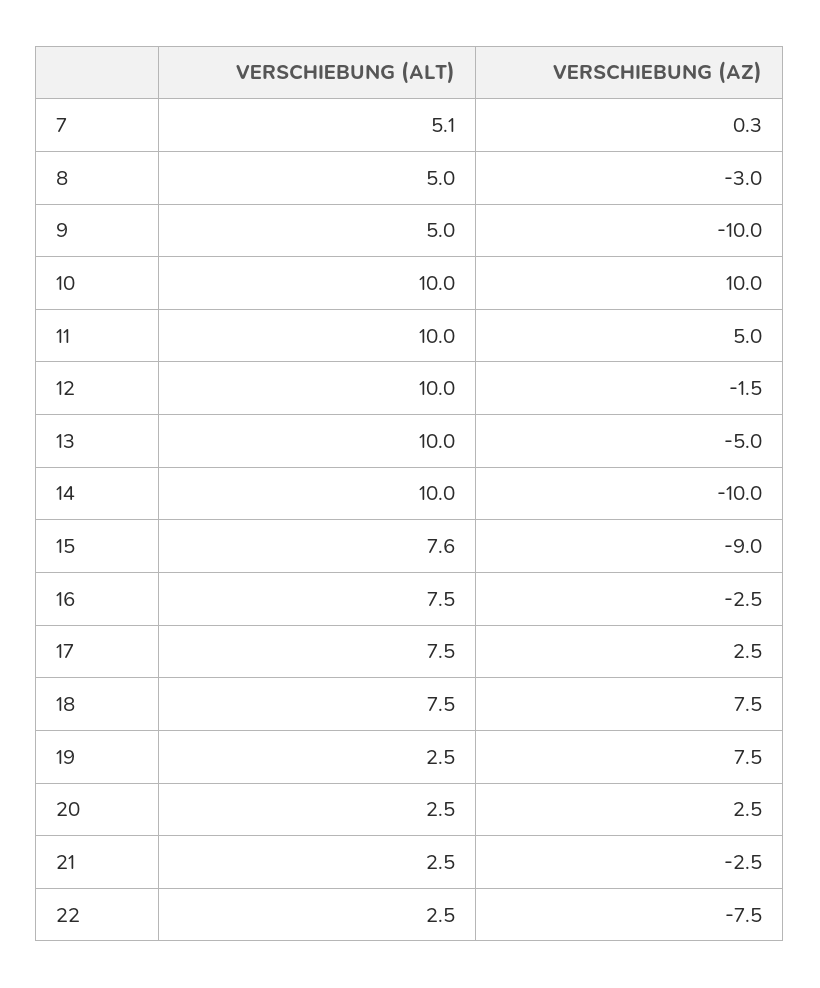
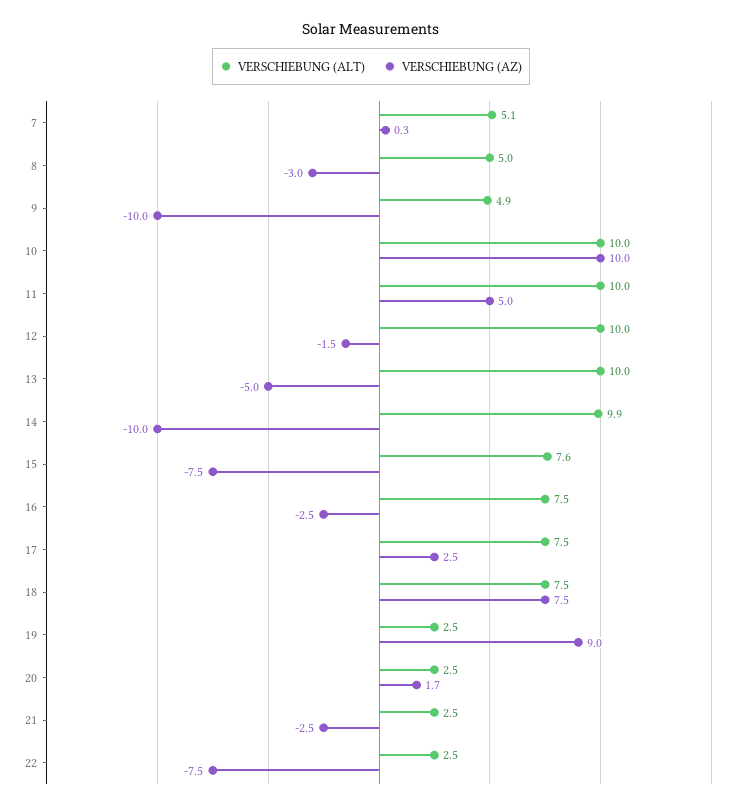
  {
    "VERSCHIEBUNG (ALT)": {
      "7": 5.1,
      "8": 5,
-     "9": 5,
+     "9": 4.9,
      "10": 10,
      "11": 10,
      "12": 10,
      "13": 10,
-     "14": 10,
+     "14": 9.9,
      "15": 7.6,
      "16": 7.5,
      "17": 7.5,
      "18": 7.5,
      "19": 2.5,
      "20": 2.5,
      "21": 2.5,
      "22": 2.5
    },
    "VERSCHIEBUNG (AZ)": {
      "7": 0.3,
      "8": -3,
      "9": -10,
      "10": 10,
      "11": 5,
      "12": -1.5,
      "13": -5,
      "14": -10,
-     "15": -9,
+     "15": -7.5,
      "16": -2.5,
      "17": 2.5,
      "18": 7.5,
-     "19": 7.5,
+     "19": 9,
-     "20": 2.5,
+     "20": 1.7,
      "21": -2.5,
      "22": -7.5
    }
  }

